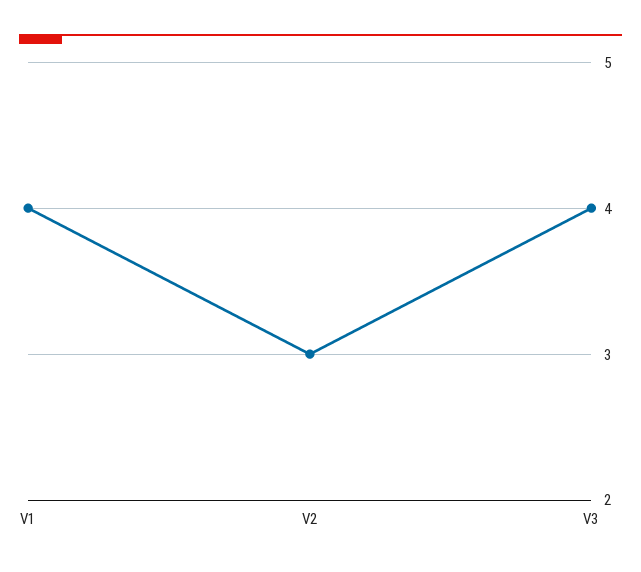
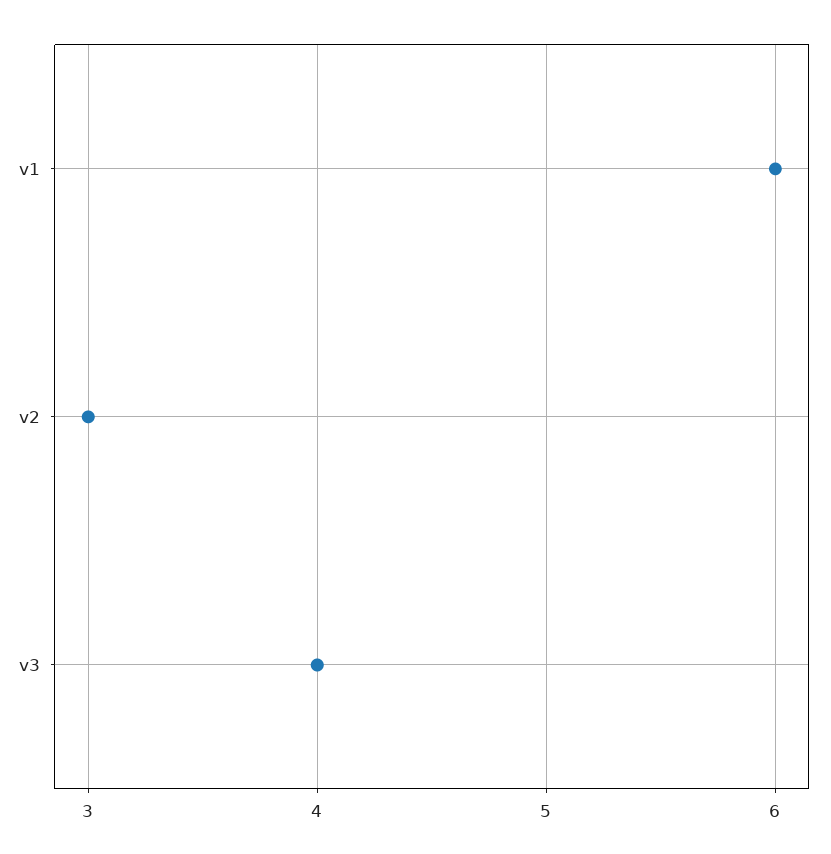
  {
-   "V1": 4,
+   "V1": 6,
    "V2": 3,
    "V3": 4
  }

